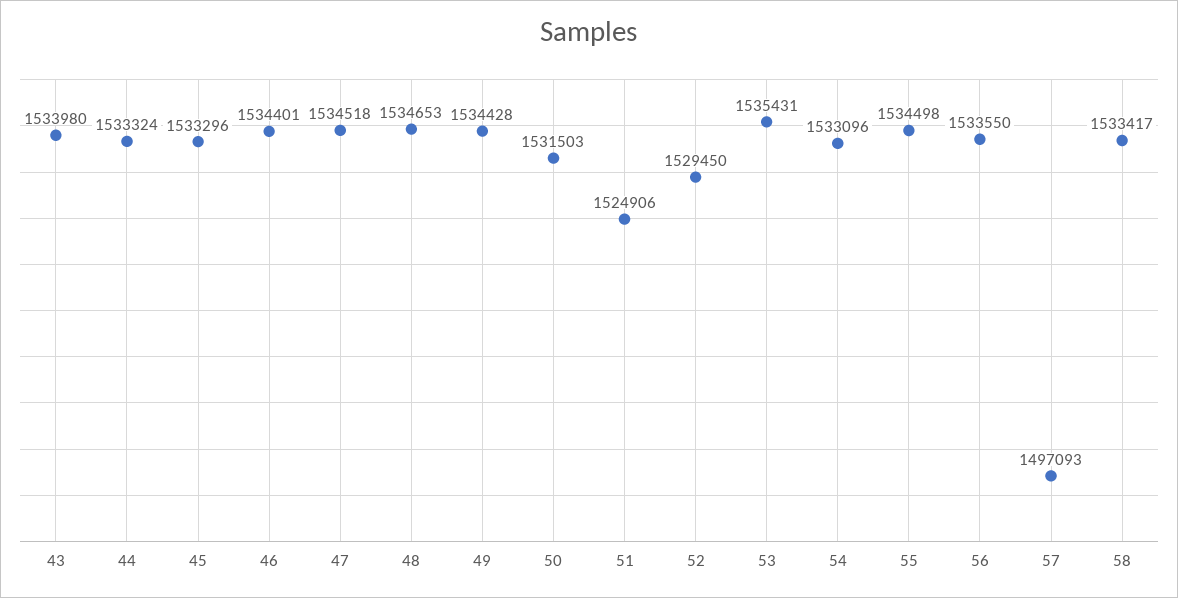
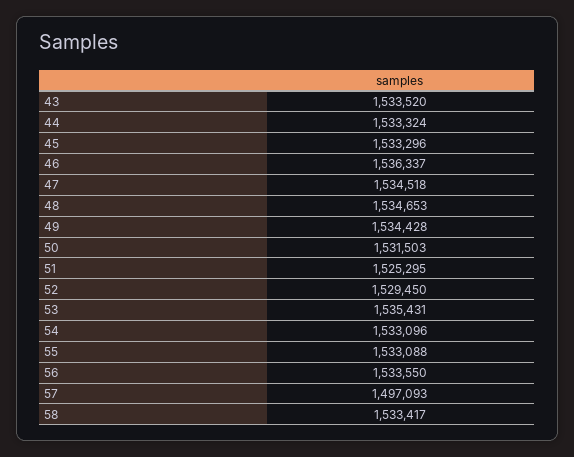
  {
-   "43": 1533980,
+   "43": 1533520,
    "44": 1533324,
    "45": 1533296,
-   "46": 1534401,
+   "46": 1536337,
    "47": 1534518,
    "48": 1534653,
    "49": 1534428,
    "50": 1531503,
-   "51": 1524906,
+   "51": 1525295,
    "52": 1529450,
    "53": 1535431,
    "54": 1533096,
-   "55": 1534498,
+   "55": 1533088,
    "56": 1533550,
    "57": 1497093,
    "58": 1533417
  }

